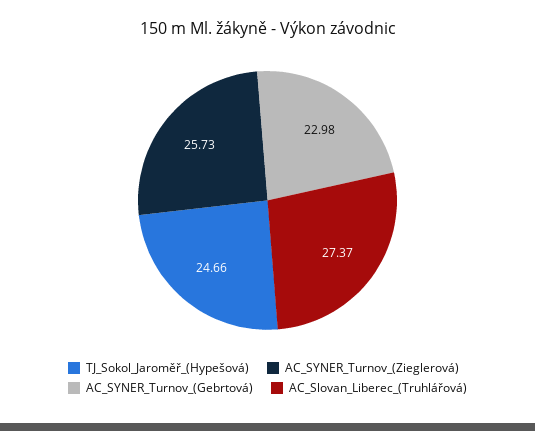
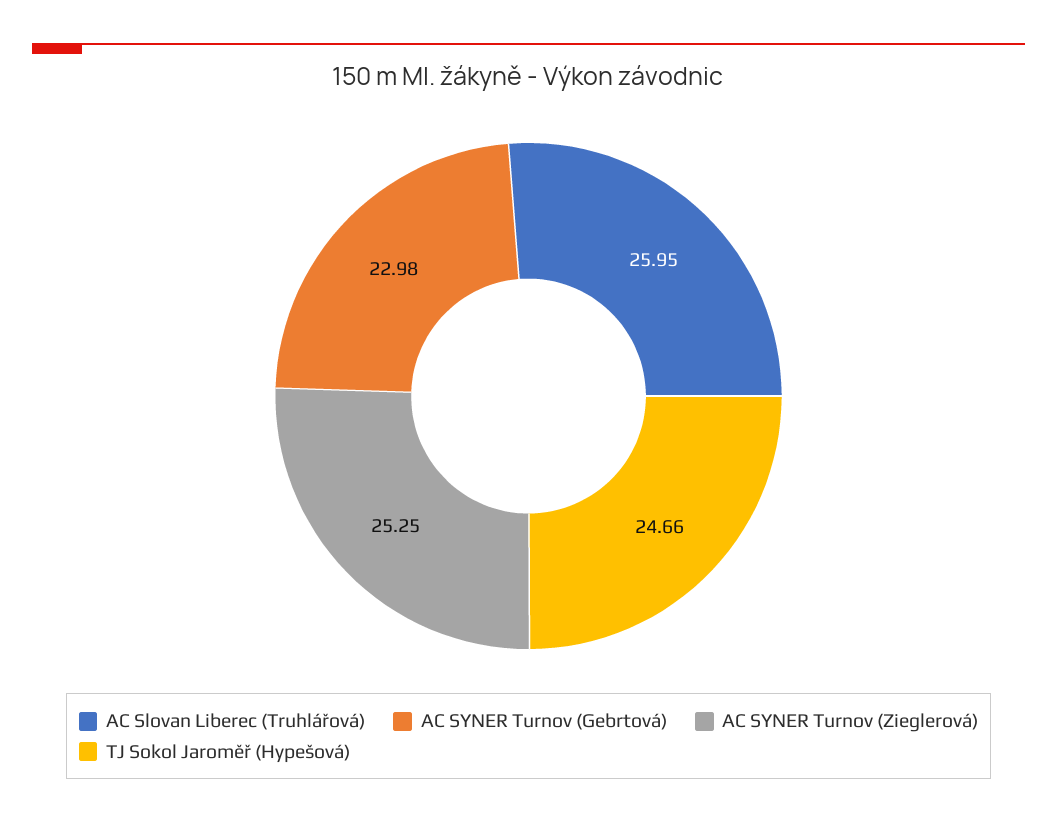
  {
    "TJ_Sokol_Jaroměř_(Hypešová)": 24.66,
-   "AC_SYNER_Turnov_(Zieglerová)": 25.73,
+   "AC_SYNER_Turnov_(Zieglerová)": 25.25,
    "AC_SYNER_Turnov_(Gebrtová)": 22.98,
-   "AC_Slovan_Liberec_(Truhlářová)": 27.37
+   "AC_Slovan_Liberec_(Truhlářová)": 25.95
  }

